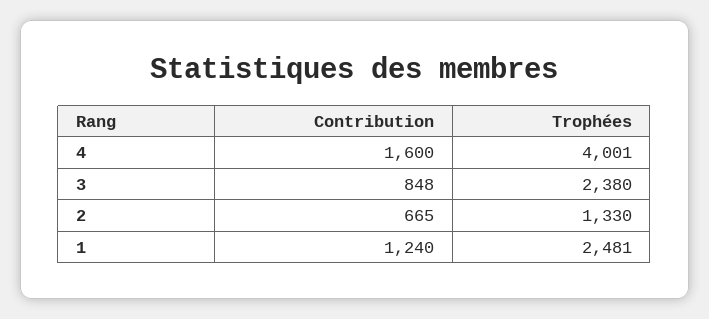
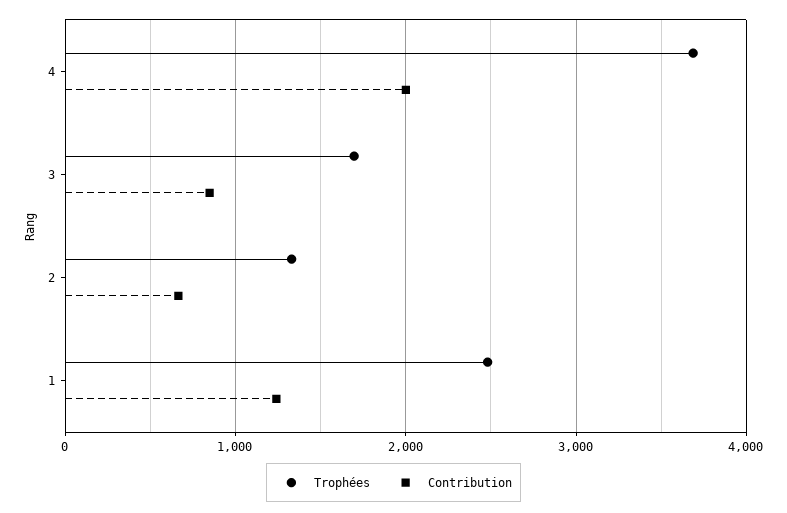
  {
    "Contribution": {
-     "4": 1600,
+     "4": 2000,
      "3": 848,
      "2": 665,
      "1": 1240
    },
    "Trophées": {
-     "4": 4001,
+     "4": 3700,
-     "3": 2380,
+     "3": 1700,
      "2": 1330,
      "1": 2481
    }
  }

